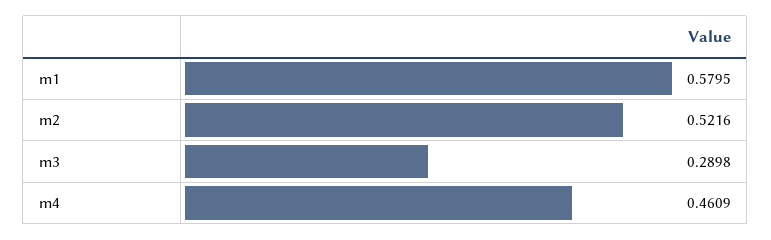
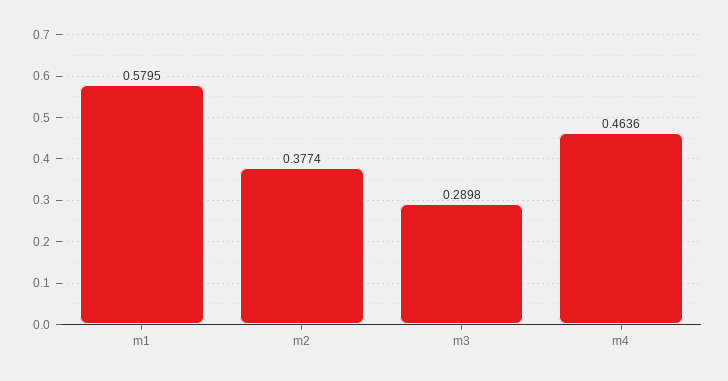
  {
    "m1": 0.5795,
-   "m2": 0.5216,
+   "m2": 0.3774,
    "m3": 0.2898,
-   "m4": 0.4609
+   "m4": 0.4636
  }

